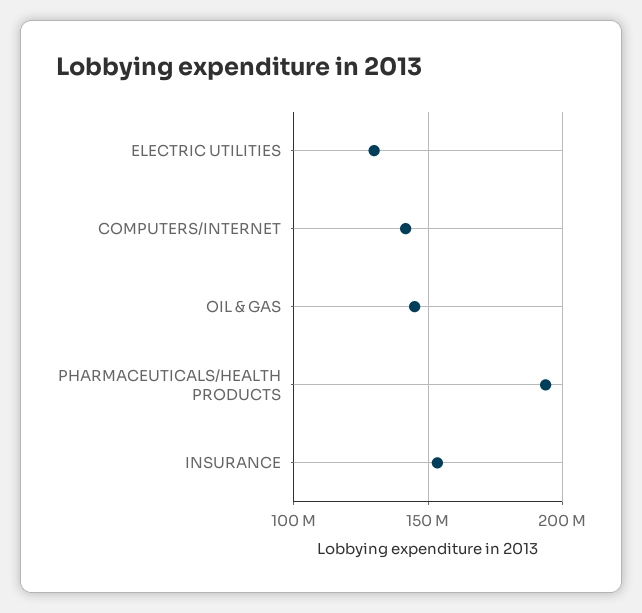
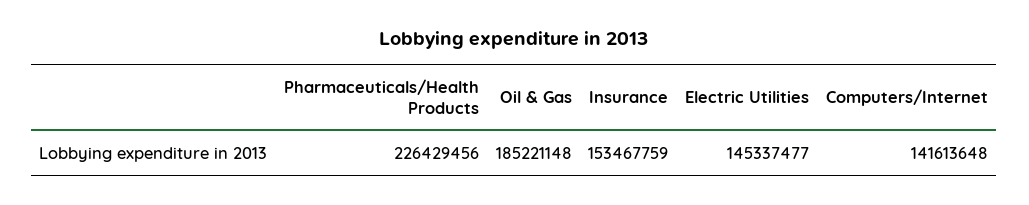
  {
-   "ELECTRIC UTILITIES": 130000000,
+   "ELECTRIC UTILITIES": 145337477,
    "COMPUTERS/INTERNET": 141613648,
-   "OIL & GAS": 145000000,
+   "OIL & GAS": 185221148,
-   "PHARMACEUTICALS/HEALTH PRODUCTS": 195000000,
+   "PHARMACEUTICALS/HEALTH PRODUCTS": 226429456,
    "INSURANCE": 153467759
  }

